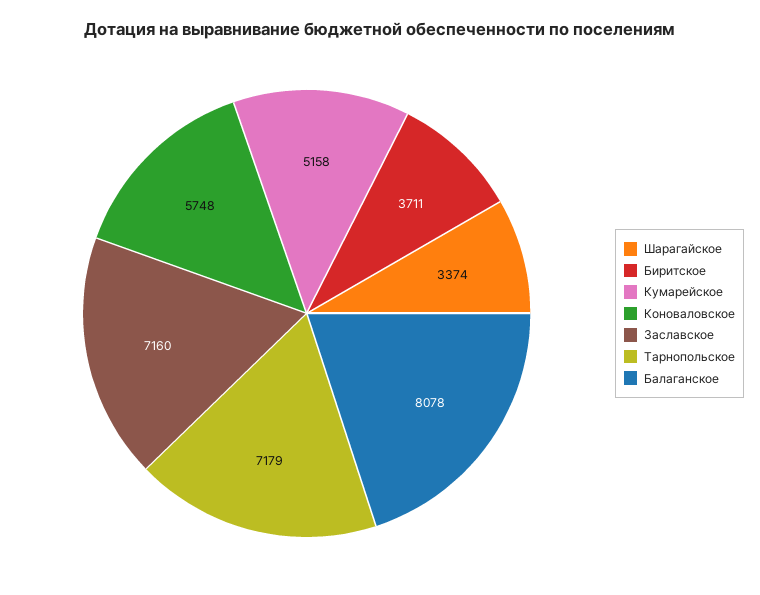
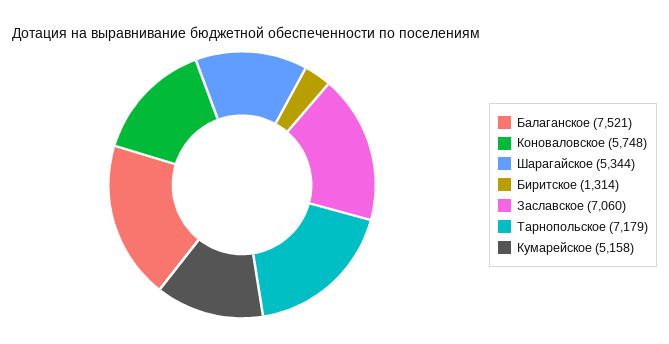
  {
-   "Шарагайское": 3374,
+   "Шарагайское": 5344,
-   "Биритское": 3711,
+   "Биритское": 1314,
    "Кумарейское": 5158,
    "Коноваловское": 5748,
-   "Заславское": 7160,
+   "Заславское": 7060,
    "Тарнопольское": 7179,
-   "Балаганское": 8078
+   "Балаганское": 7521
  }

